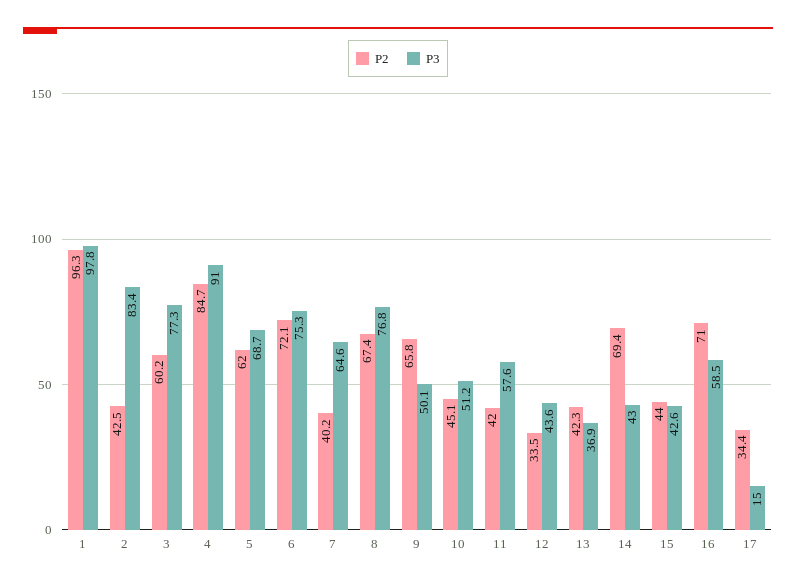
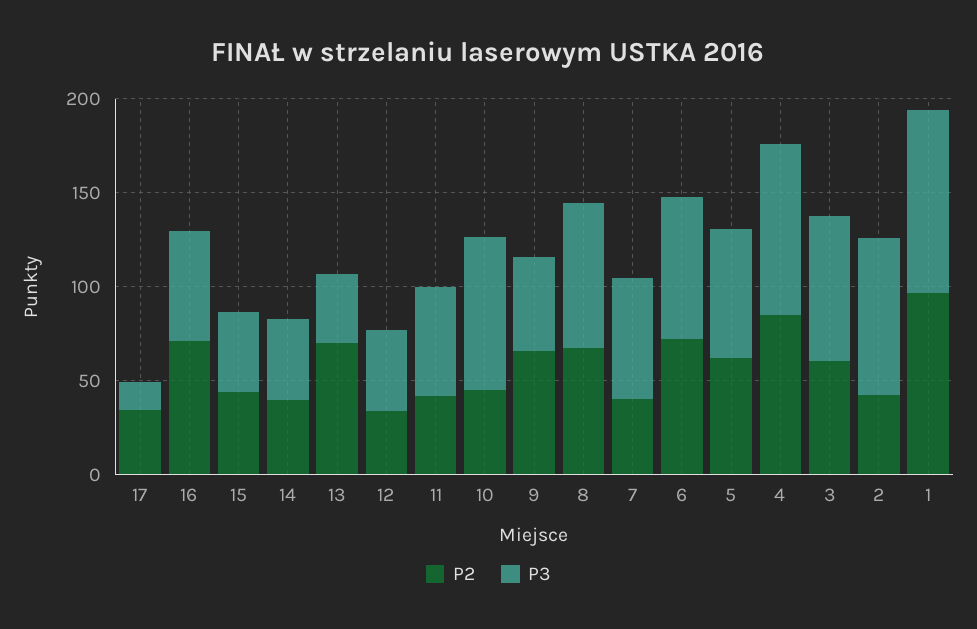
  {
    "P2": {
      "1": 96.3,
      "2": 42.5,
      "3": 60.2,
      "4": 84.7,
      "5": 62,
      "6": 72.1,
      "7": 40.2,
      "8": 67.4,
      "9": 65.8,
      "10": 45.1,
      "11": 42,
      "12": 33.5,
-     "13": 42.3,
+     "13": 70,
-     "14": 69.4,
+     "14": 40,
      "15": 44,
      "16": 71,
      "17": 34.4
    },
    "P3": {
      "1": 97.8,
      "2": 83.4,
      "3": 77.3,
      "4": 91,
      "5": 68.7,
      "6": 75.3,
      "7": 64.6,
      "8": 76.8,
      "9": 50.1,
-     "10": 51.2,
+     "10": 80,
      "11": 57.6,
      "12": 43.6,
      "13": 36.9,
      "14": 43,
      "15": 42.6,
      "16": 58.5,
      "17": 15
    }
  }

